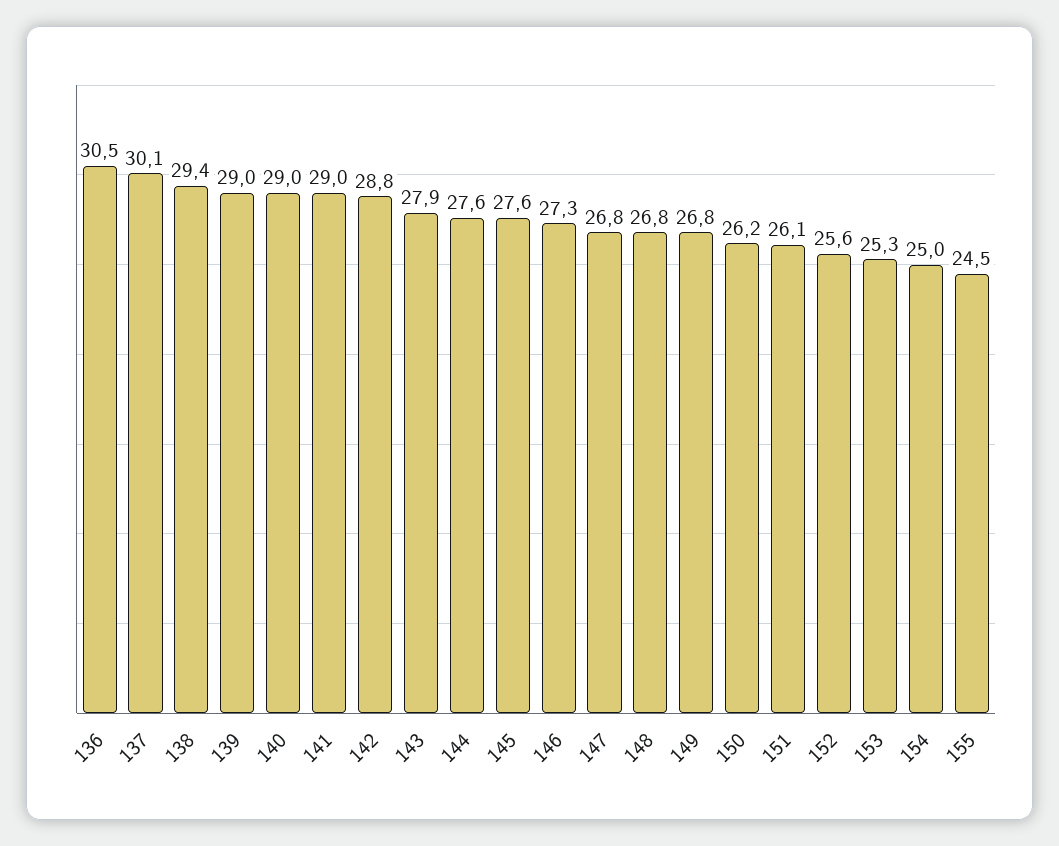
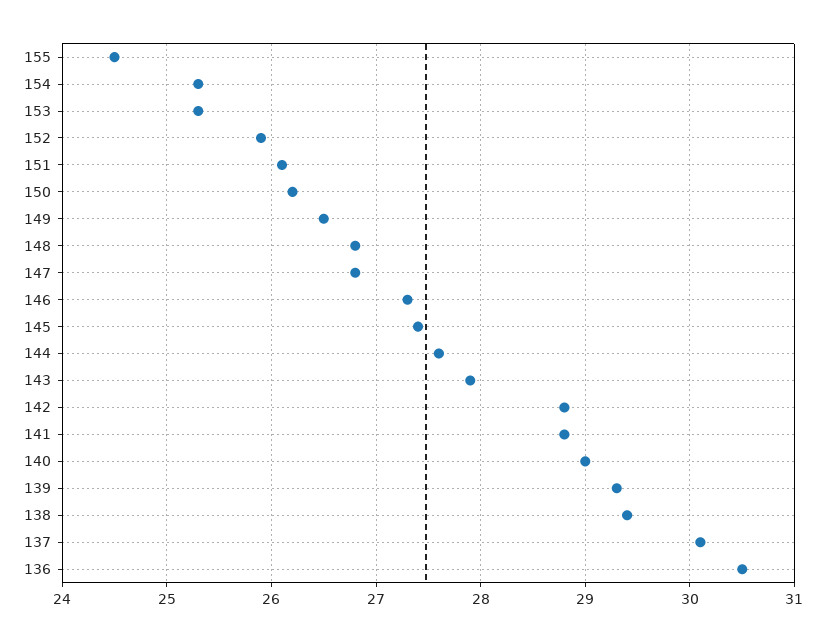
  {
    "136": 30.5,
    "137": 30.1,
    "138": 29.4,
-   "139": 29,
+   "139": 29.3,
    "140": 29,
-   "141": 29,
+   "141": 28.8,
    "142": 28.8,
    "143": 27.9,
    "144": 27.6,
-   "145": 27.6,
+   "145": 27.4,
    "146": 27.3,
    "147": 26.8,
    "148": 26.8,
-   "149": 26.8,
+   "149": 26.5,
    "150": 26.2,
    "151": 26.1,
-   "152": 25.6,
+   "152": 25.9,
    "153": 25.3,
-   "154": 25,
+   "154": 25.3,
    "155": 24.5
  }

